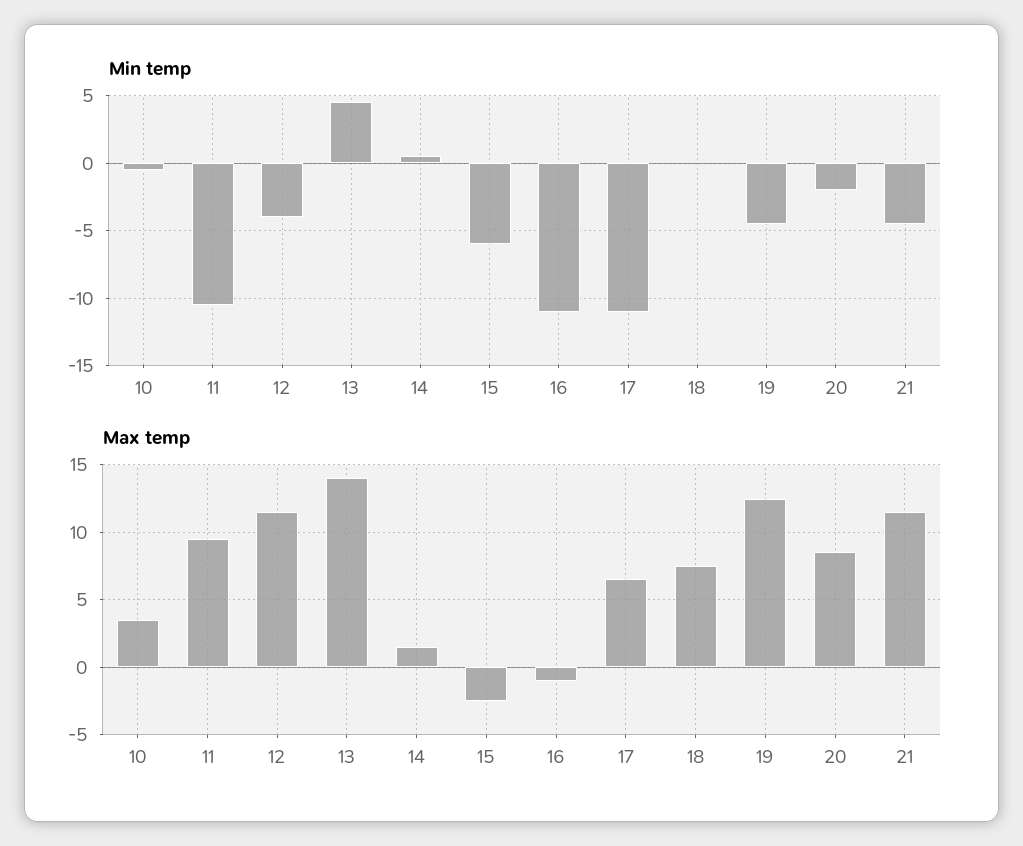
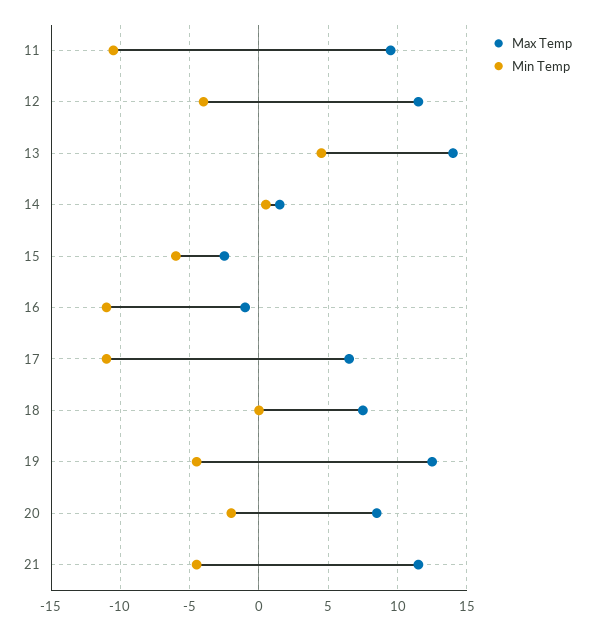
  {
    "Min temp": {
-     "10": -0.5,
      "11": -10.5,
      "12": -4,
      "13": 4.5,
      "14": 0.5,
      "15": -6,
      "16": -11,
      "17": -11,
      "18": 0,
      "19": -4.5,
      "20": -2,
      "21": -4.5
    },
    "Max temp": {
-     "10": 3.5,
      "11": 9.5,
      "12": 11.5,
      "13": 14,
      "14": 1.5,
      "15": -2.5,
      "16": -1,
      "17": 6.5,
      "18": 7.5,
      "19": 12.5,
      "20": 8.5,
      "21": 11.5
    }
  }

